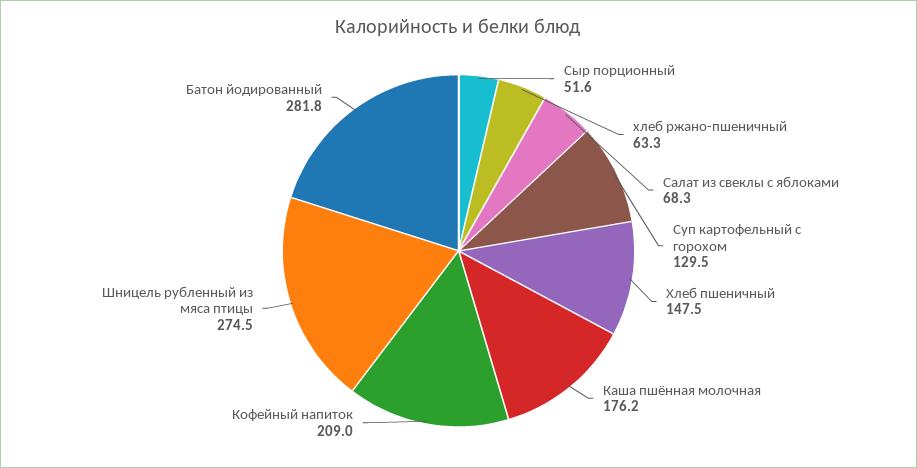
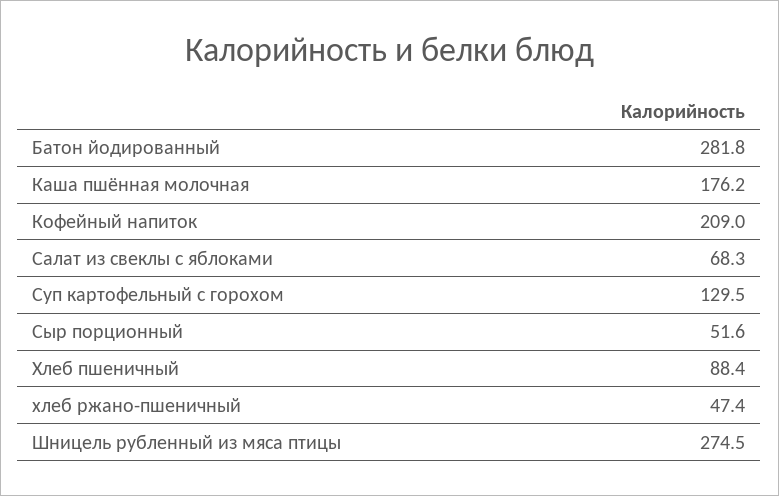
  {
    "Сыр порционный": 51.6,
-   "хлеб ржано-пшеничный": 63.3,
+   "хлеб ржано-пшеничный": 47.4,
    "Салат из свеклы с яблоками": 68.3,
    "Суп картофельный с горохом": 129.5,
-   "Хлеб пшеничный": 147.5,
+   "Хлеб пшеничный": 88.4,
    "Каша пшённая молочная": 176.2,
    "Кофейный напиток": 209,
    "Шницель рубленный из мяса птицы": 274.5,
    "Батон йодированный": 281.8
  }

